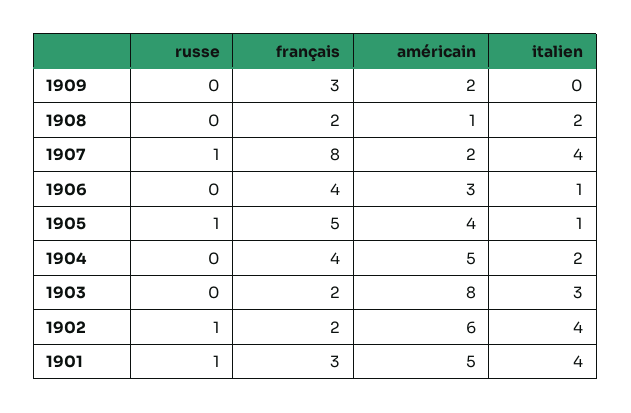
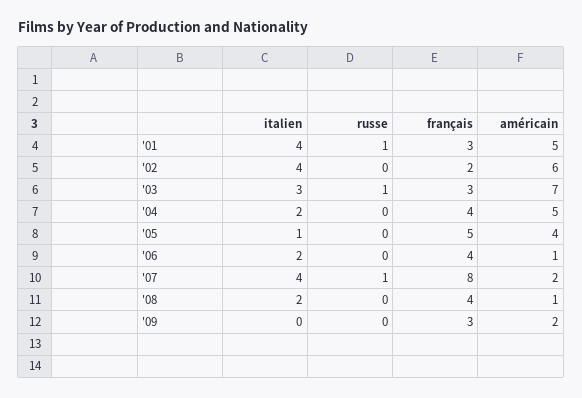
  {
    "russe": {
      "1909": 0,
      "1908": 0,
      "1907": 1,
      "1906": 0,
-     "1905": 1,
+     "1905": 0,
      "1904": 0,
-     "1903": 0,
+     "1903": 1,
-     "1902": 1,
+     "1902": 0,
      "1901": 1
    },
    "français": {
      "1909": 3,
-     "1908": 2,
+     "1908": 4,
      "1907": 8,
      "1906": 4,
      "1905": 5,
      "1904": 4,
-     "1903": 2,
+     "1903": 3,
      "1902": 2,
      "1901": 3
    },
    "américain": {
      "1909": 2,
      "1908": 1,
      "1907": 2,
-     "1906": 3,
+     "1906": 1,
      "1905": 4,
      "1904": 5,
-     "1903": 8,
+     "1903": 7,
      "1902": 6,
      "1901": 5
    },
    "italien": {
      "1909": 0,
      "1908": 2,
      "1907": 4,
-     "1906": 1,
+     "1906": 2,
      "1905": 1,
      "1904": 2,
      "1903": 3,
      "1902": 4,
      "1901": 4
    }
  }

